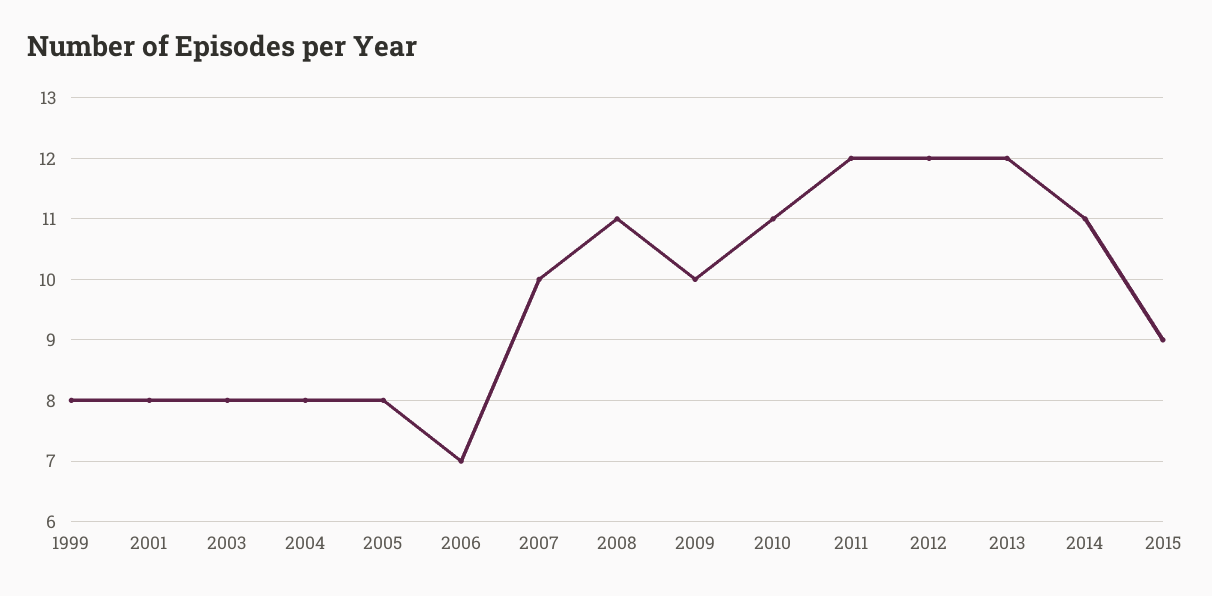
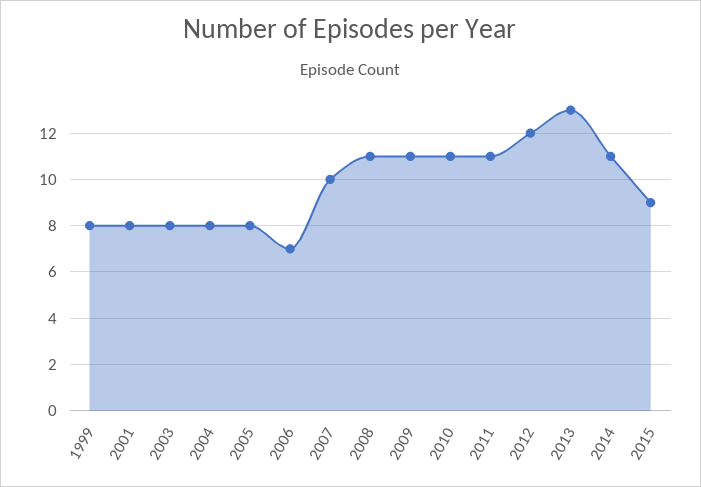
  {
    "1999": 8,
    "2001": 8,
    "2003": 8,
    "2004": 8,
    "2005": 8,
    "2006": 7,
    "2007": 10,
    "2008": 11,
-   "2009": 10,
+   "2009": 11,
    "2010": 11,
-   "2011": 12,
+   "2011": 11,
    "2012": 12,
-   "2013": 12,
+   "2013": 13,
    "2014": 11,
    "2015": 9
  }

